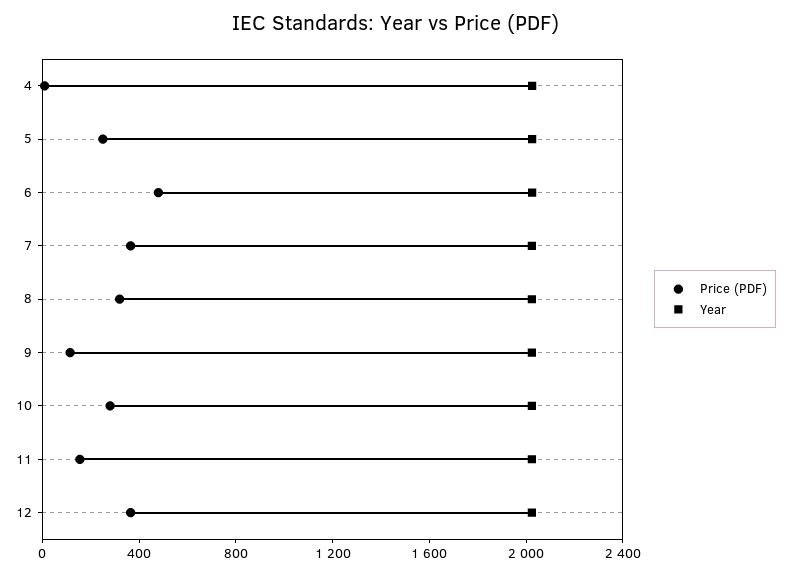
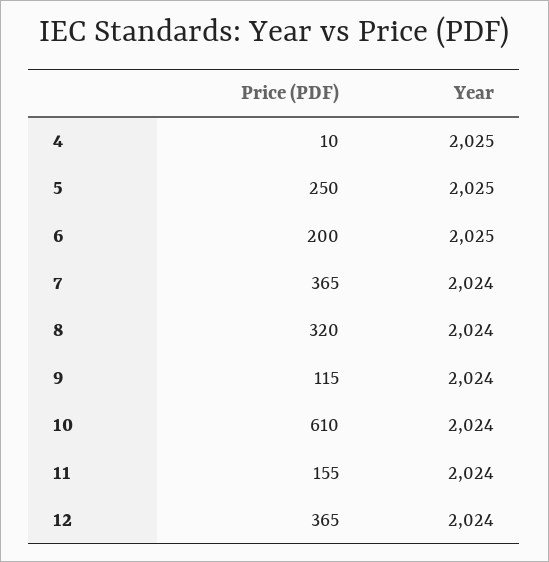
  {
    "Price (PDF)": {
      "4": 10,
      "5": 250,
-     "6": 500,
+     "6": 200,
      "7": 365,
      "8": 320,
      "9": 115,
-     "10": 300,
+     "10": 610,
      "11": 155,
      "12": 365
    },
    "Year": {
      "4": 2025,
      "5": 2025,
      "6": 2025,
      "7": 2024,
      "8": 2024,
      "9": 2024,
      "10": 2024,
      "11": 2024,
      "12": 2024
    }
  }

